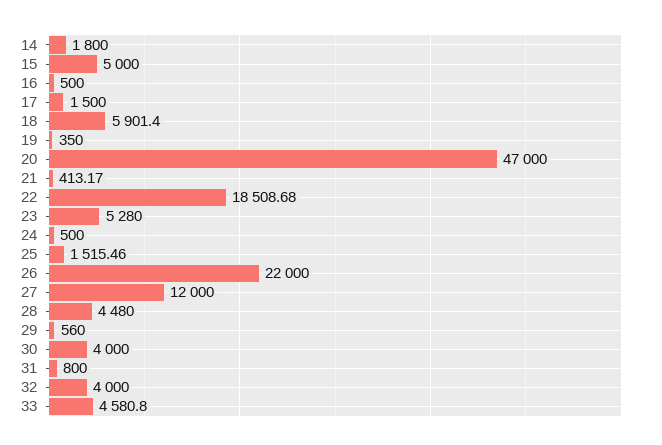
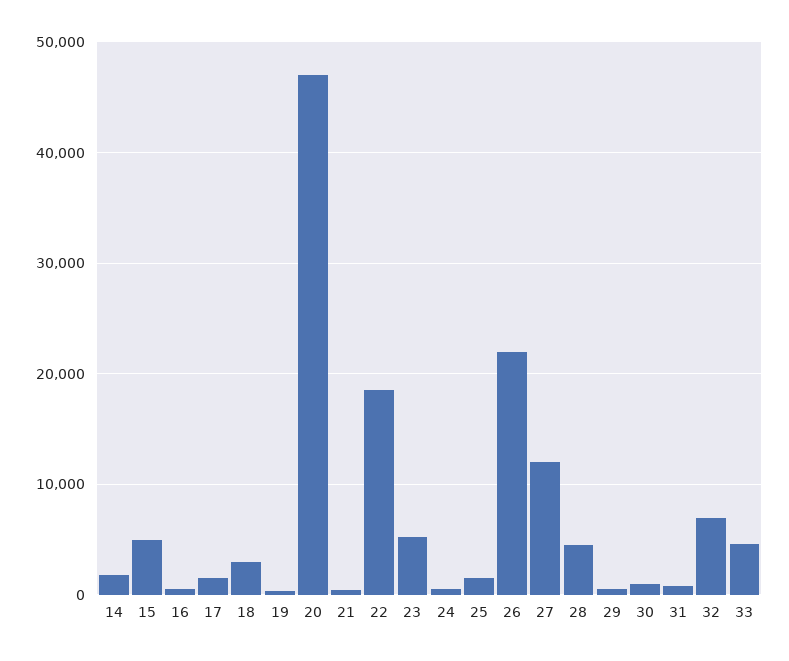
  {
    "14": 1800,
    "15": 5000,
    "16": 500,
    "17": 1500,
-   "18": 5901.4,
+   "18": 3000,
    "19": 350,
    "20": 47000,
    "21": 413.17,
    "22": 18508.68,
    "23": 5280,
    "24": 500,
    "25": 1515.46,
    "26": 22000,
    "27": 12000,
    "28": 4480,
    "29": 560,
-   "30": 4000,
+   "30": 1000,
    "31": 800,
-   "32": 4000,
+   "32": 7000,
    "33": 4580.8
  }

